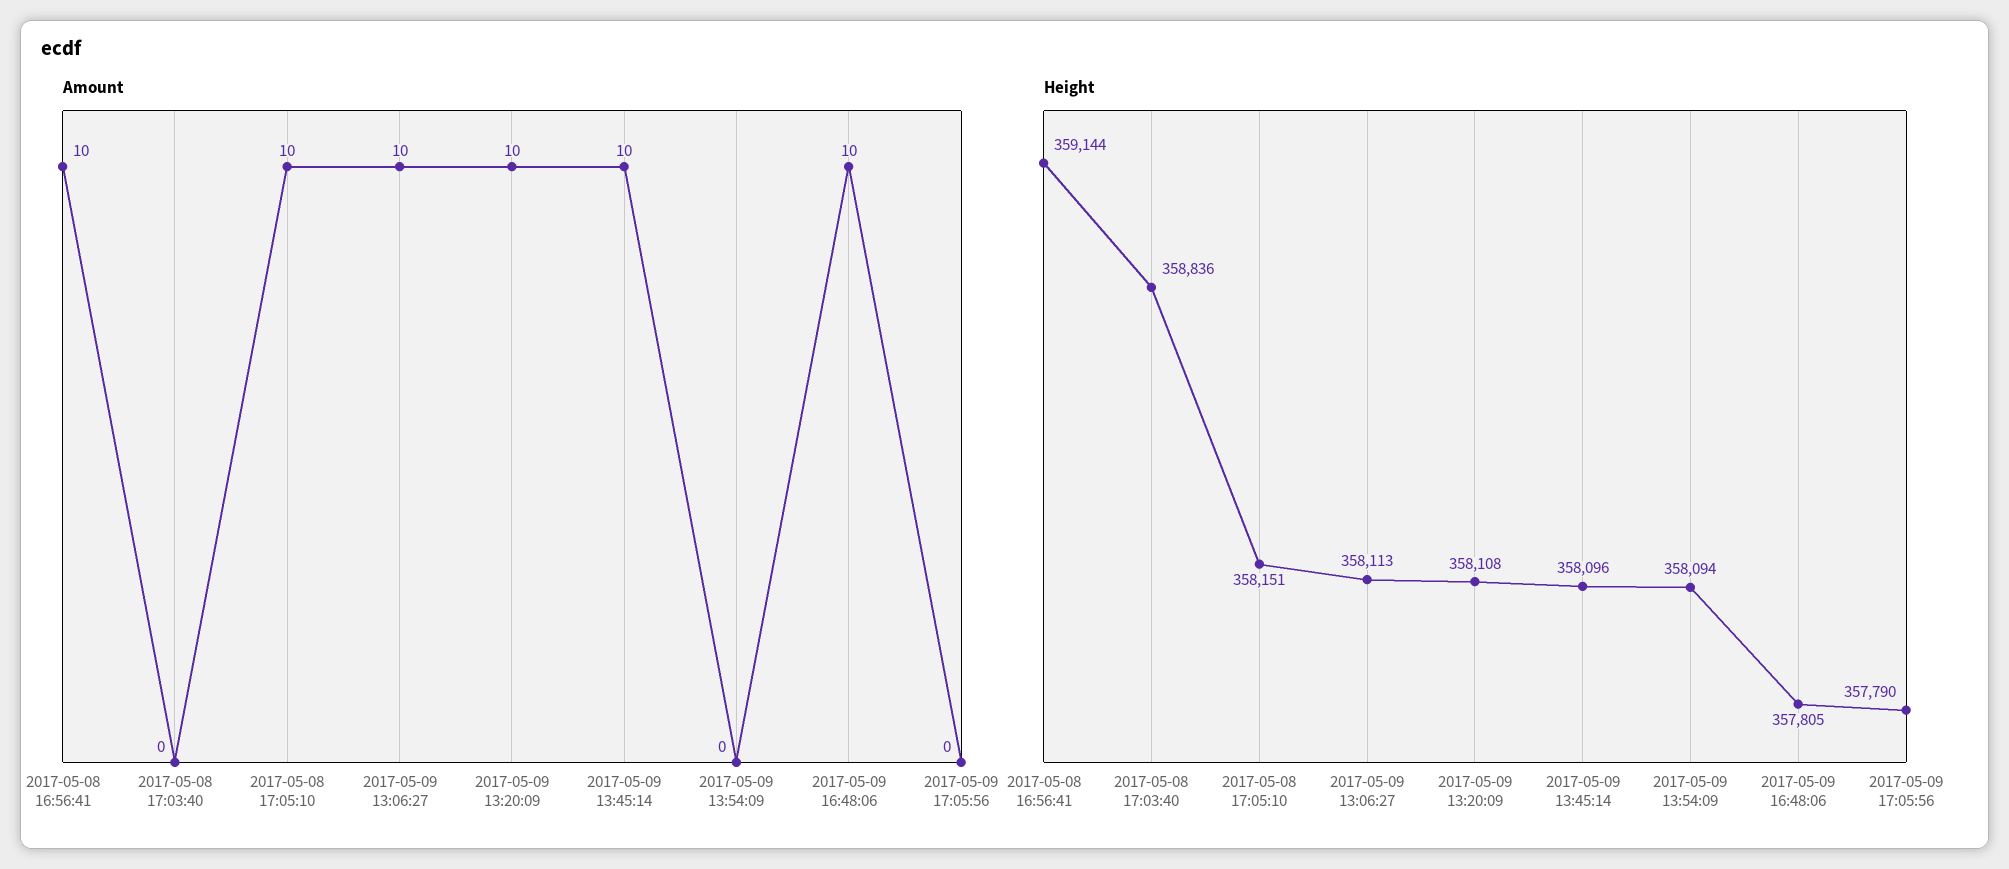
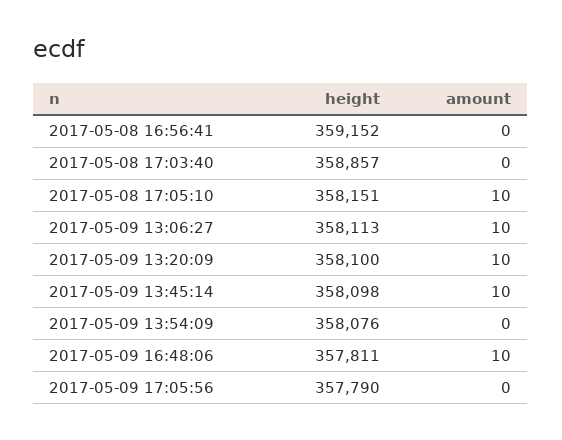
  {
    "Amount": {
-     "2017-05-08 16:56:41": 10,
+     "2017-05-08 16:56:41": 0,
      "2017-05-08 17:03:40": 0,
      "2017-05-08 17:05:10": 10,
      "2017-05-09 13:06:27": 10,
      "2017-05-09 13:20:09": 10,
      "2017-05-09 13:45:14": 10,
      "2017-05-09 13:54:09": 0,
      "2017-05-09 16:48:06": 10,
      "2017-05-09 17:05:56": 0
    },
    "Height": {
-     "2017-05-08 16:56:41": 359144,
+     "2017-05-08 16:56:41": 359152,
-     "2017-05-08 17:03:40": 358836,
+     "2017-05-08 17:03:40": 358857,
      "2017-05-08 17:05:10": 358151,
      "2017-05-09 13:06:27": 358113,
-     "2017-05-09 13:20:09": 358108,
+     "2017-05-09 13:20:09": 358100,
-     "2017-05-09 13:45:14": 358096,
+     "2017-05-09 13:45:14": 358098,
-     "2017-05-09 13:54:09": 358094,
+     "2017-05-09 13:54:09": 358076,
-     "2017-05-09 16:48:06": 357805,
+     "2017-05-09 16:48:06": 357811,
      "2017-05-09 17:05:56": 357790
    }
  }

